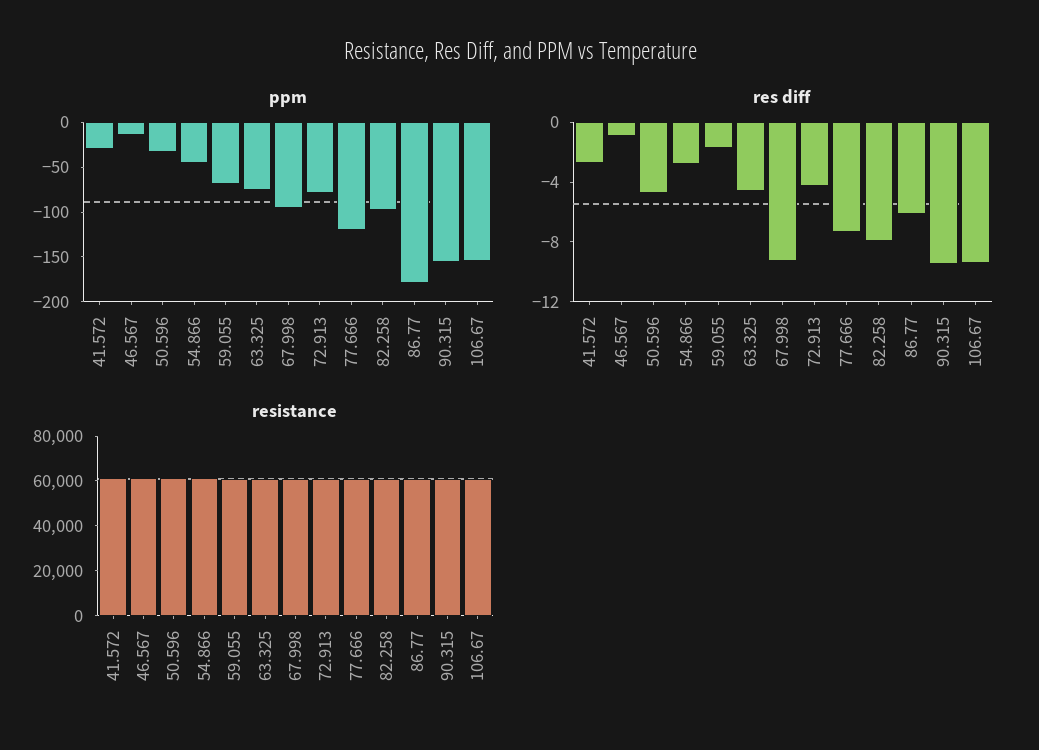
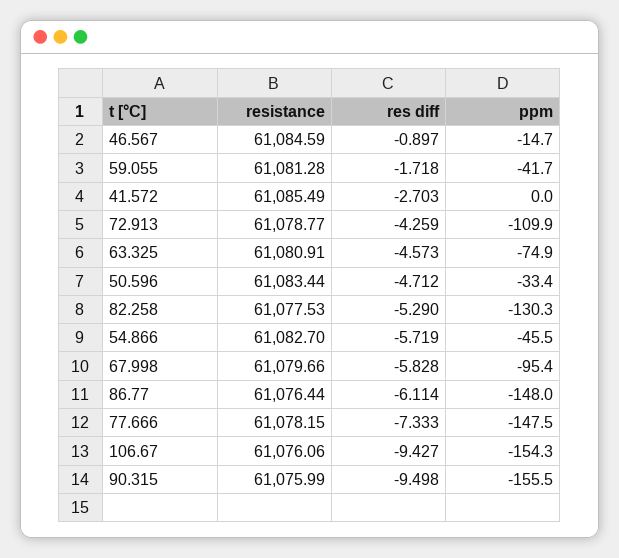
  {
    "ppm": {
-     "41.572": -30,
+     "41.572": 0,
      "46.567": -14.7,
      "50.596": -33.4,
      "54.866": -45.5,
-     "59.055": -70,
+     "59.055": -41.7,
      "63.325": -74.9,
      "67.998": -95.4,
-     "72.913": -80,
+     "72.913": -109.9,
-     "77.666": -120,
+     "77.666": -147.5,
-     "82.258": -100,
+     "82.258": -130.3,
-     "86.77": -180,
+     "86.77": -148,
      "90.315": -155.5,
      "106.67": -154.3
    },
    "res diff": {
      "41.572": -2.703,
      "46.567": -0.897,
      "50.596": -4.712,
-     "54.866": -3,
+     "54.866": -5.719,
      "59.055": -1.718,
      "63.325": -4.573,
-     "67.998": -9,
+     "67.998": -5.828,
      "72.913": -4.259,
      "77.666": -7.333,
-     "82.258": -8,
+     "82.258": -5.29,
      "86.77": -6.114,
      "90.315": -9.498,
      "106.67": -9.427
    },
    "resistance": {
      "41.572": 61085.49,
      "46.567": 61084.59,
      "50.596": 61083.44,
      "54.866": 61082.7,
      "59.055": 61081.28,
      "63.325": 61080.91,
      "67.998": 61079.66,
      "72.913": 61078.77,
      "77.666": 61078.15,
      "82.258": 61077.53,
      "86.77": 61076.44,
      "90.315": 61075.99,
      "106.67": 61076.06
    }
  }

